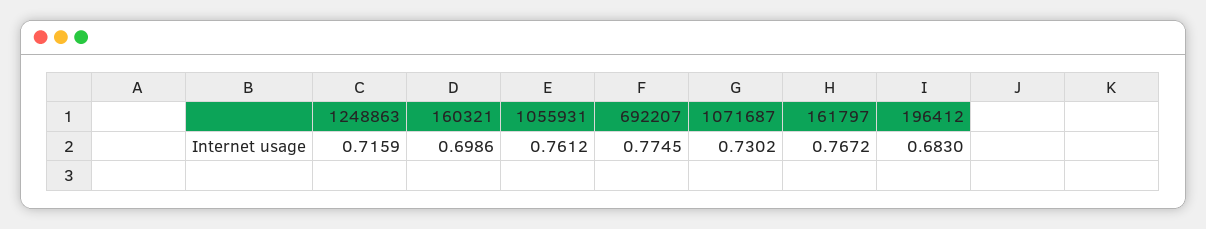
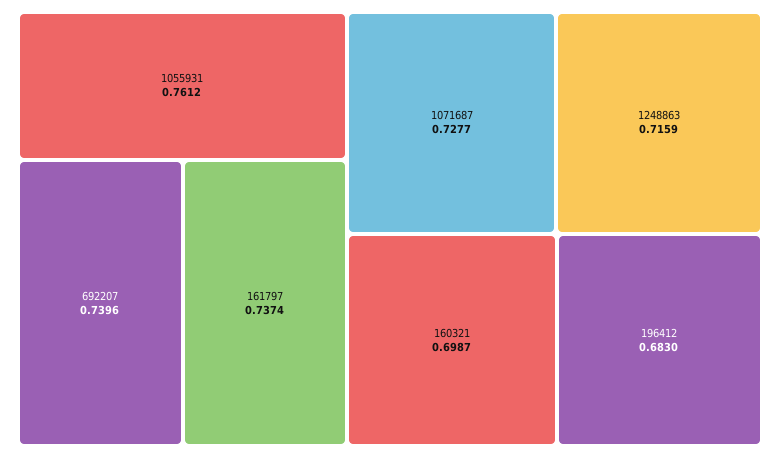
  {
    "1248863": 0.7159,
-   "160321": 0.6986,
+   "160321": 0.6987,
    "1055931": 0.7612,
-   "692207": 0.7745,
+   "692207": 0.7396,
-   "1071687": 0.7302,
+   "1071687": 0.7277,
-   "161797": 0.7672,
+   "161797": 0.7374,
    "196412": 0.683
  }

